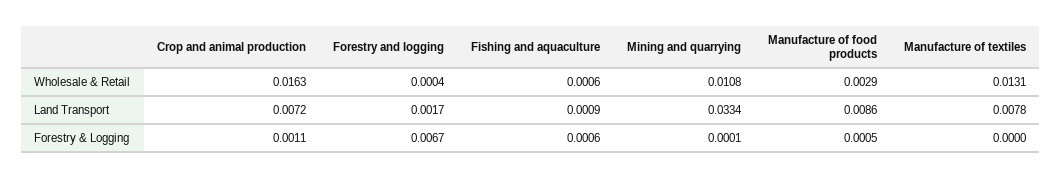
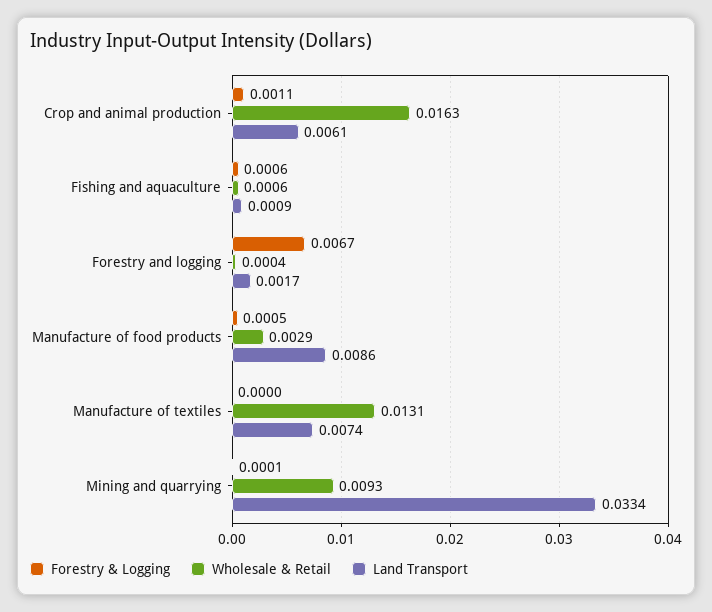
  {
    "Wholesale & Retail": {
      "Crop and animal production": 0.0163,
      "Forestry and logging": 0.0004,
      "Fishing and aquaculture": 0.0006,
-     "Mining and quarrying": 0.0108,
+     "Mining and quarrying": 0.0093,
      "Manufacture of food products": 0.0029,
      "Manufacture of textiles": 0.0131
    },
    "Land Transport": {
-     "Crop and animal production": 0.0072,
+     "Crop and animal production": 0.0061,
      "Forestry and logging": 0.0017,
      "Fishing and aquaculture": 0.0009,
      "Mining and quarrying": 0.0334,
      "Manufacture of food products": 0.0086,
-     "Manufacture of textiles": 0.0078
+     "Manufacture of textiles": 0.0074
    },
    "Forestry & Logging": {
      "Crop and animal production": 0.0011,
      "Forestry and logging": 0.0067,
      "Fishing and aquaculture": 0.0006,
      "Mining and quarrying": 0.0001,
      "Manufacture of food products": 0.0005,
      "Manufacture of textiles": 0
    }
  }

